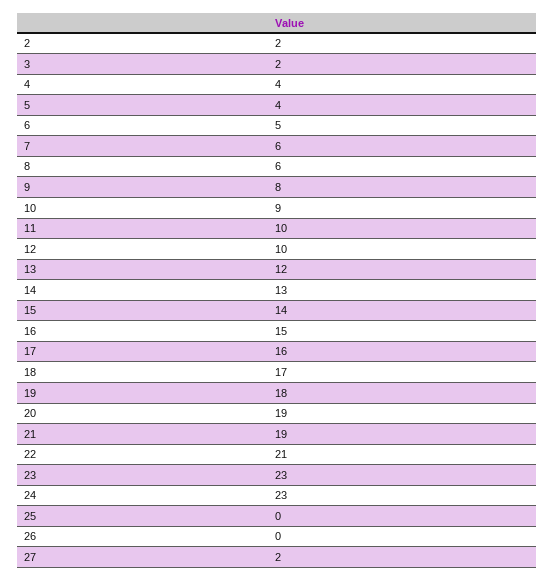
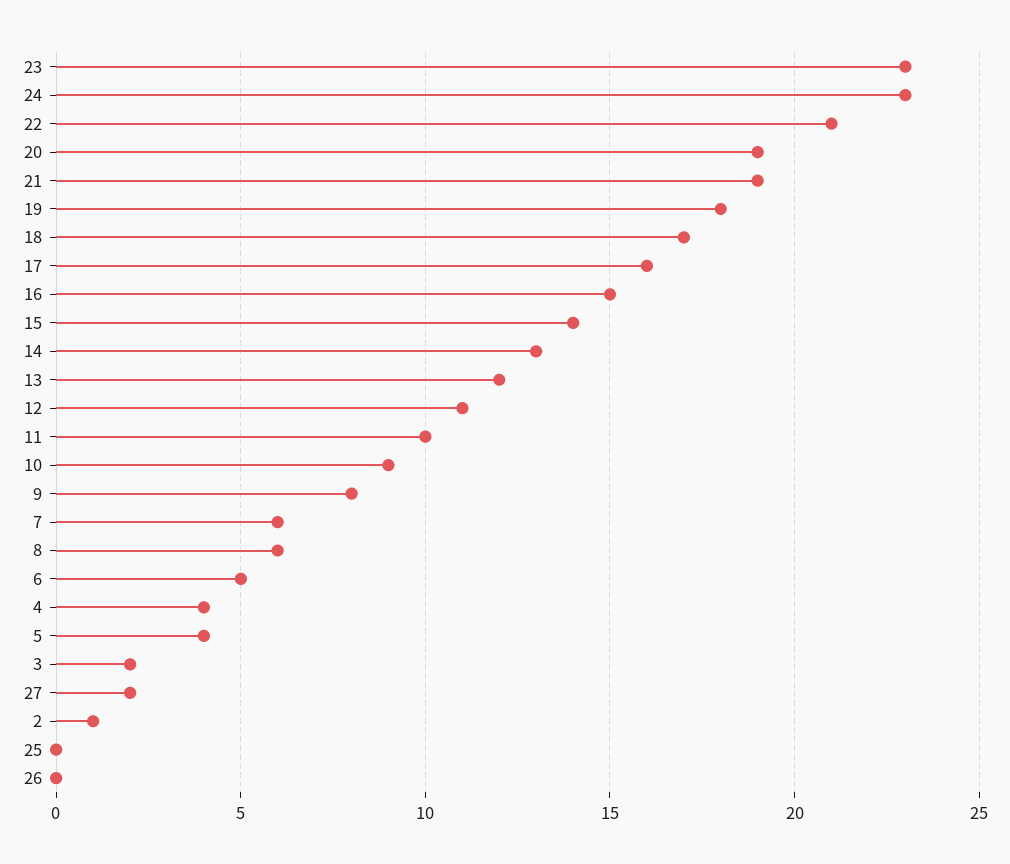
  {
-   "2": 2,
+   "2": 1,
    "3": 2,
    "4": 4,
    "5": 4,
    "6": 5,
    "7": 6,
    "8": 6,
    "9": 8,
    "10": 9,
    "11": 10,
-   "12": 10,
+   "12": 11,
    "13": 12,
    "14": 13,
    "15": 14,
    "16": 15,
    "17": 16,
    "18": 17,
    "19": 18,
    "20": 19,
    "21": 19,
    "22": 21,
    "23": 23,
    "24": 23,
    "25": 0,
    "26": 0,
    "27": 2
  }

